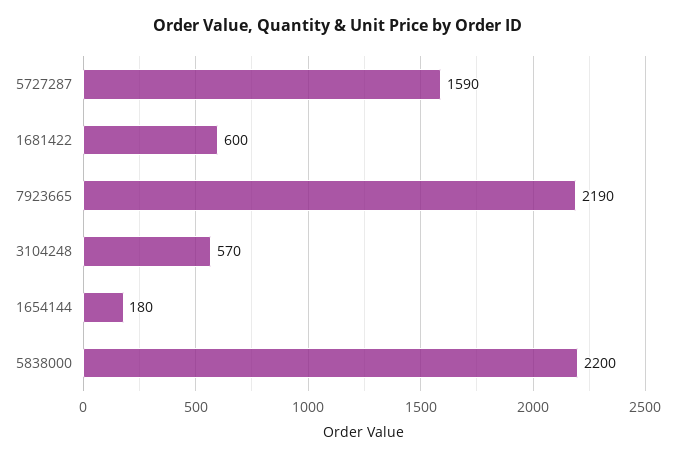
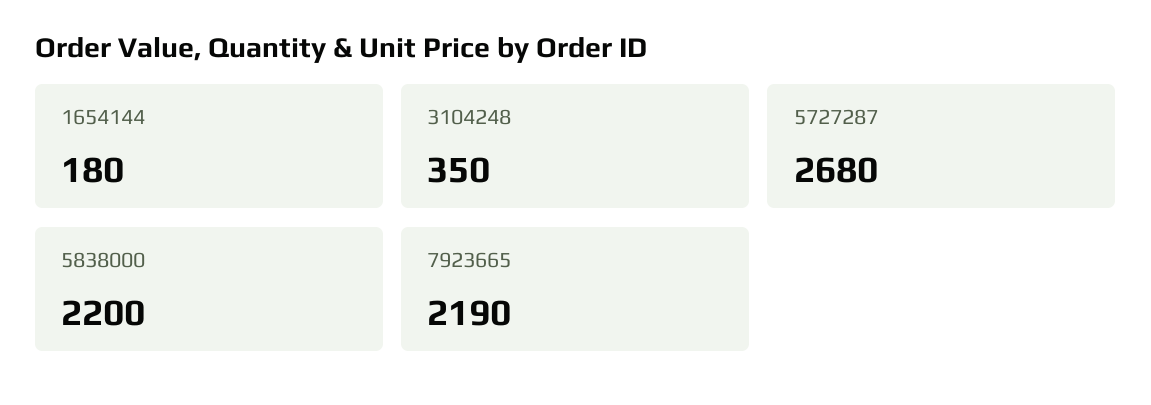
  {
-   "5727287": 1590,
+   "5727287": 2680,
-   "1681422": 600,
    "7923665": 2190,
-   "3104248": 570,
+   "3104248": 350,
    "1654144": 180,
    "5838000": 2200
  }

